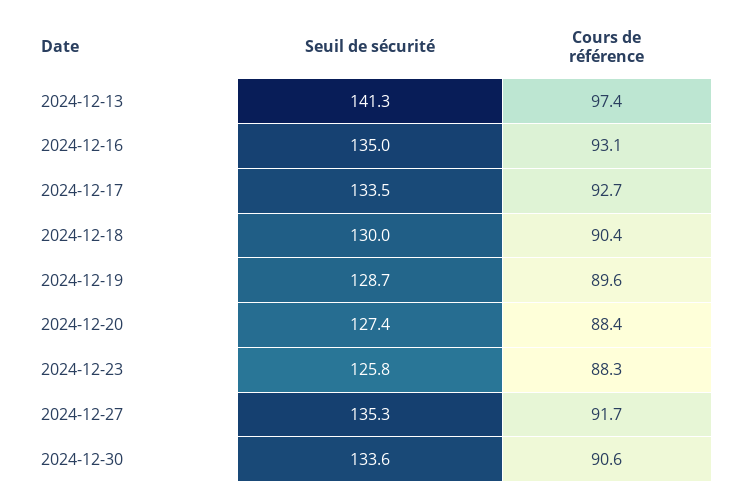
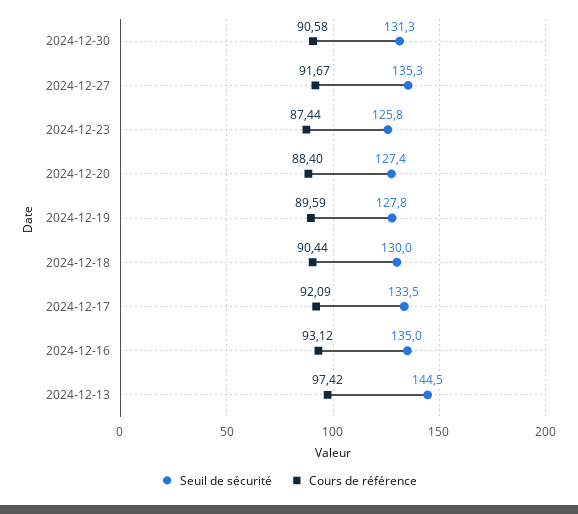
  {
    "Seuil de sécurité": {
-     "2024-12-13": 141.3,
+     "2024-12-13": 144.5,
      "2024-12-16": 135,
      "2024-12-17": 133.5,
      "2024-12-18": 130,
-     "2024-12-19": 128.7,
+     "2024-12-19": 127.8,
      "2024-12-20": 127.4,
      "2024-12-23": 125.8,
      "2024-12-27": 135.3,
-     "2024-12-30": 133.6
+     "2024-12-30": 131.3
    },
    "Cours de référence": {
      "2024-12-13": 97.42,
      "2024-12-16": 93.12,
-     "2024-12-17": 92.7,
+     "2024-12-17": 92.09,
      "2024-12-18": 90.44,
      "2024-12-19": 89.59,
      "2024-12-20": 88.4,
-     "2024-12-23": 88.3,
+     "2024-12-23": 87.44,
      "2024-12-27": 91.67,
      "2024-12-30": 90.58
    }
  }

